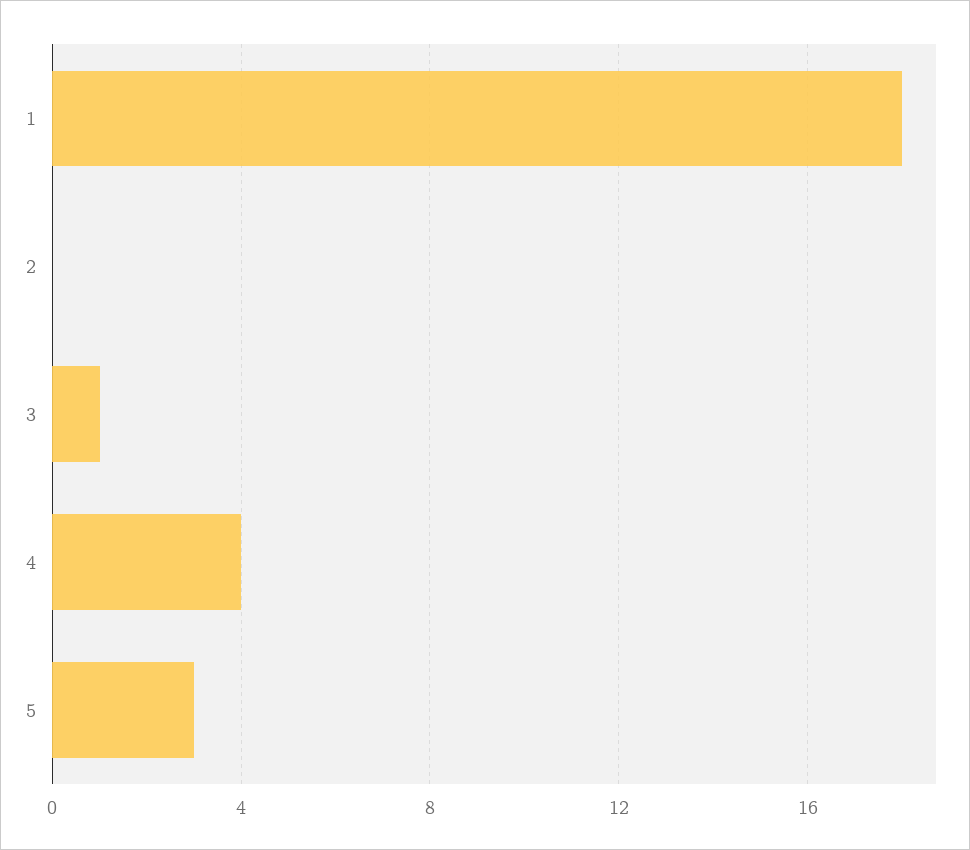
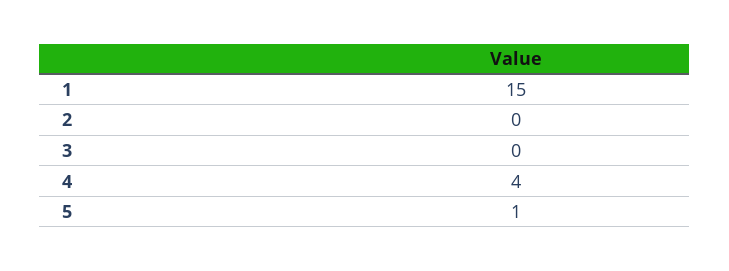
  {
-   "1": 18,
+   "1": 15,
    "2": 0,
-   "3": 1,
+   "3": 0,
    "4": 4,
-   "5": 3
+   "5": 1
  }

